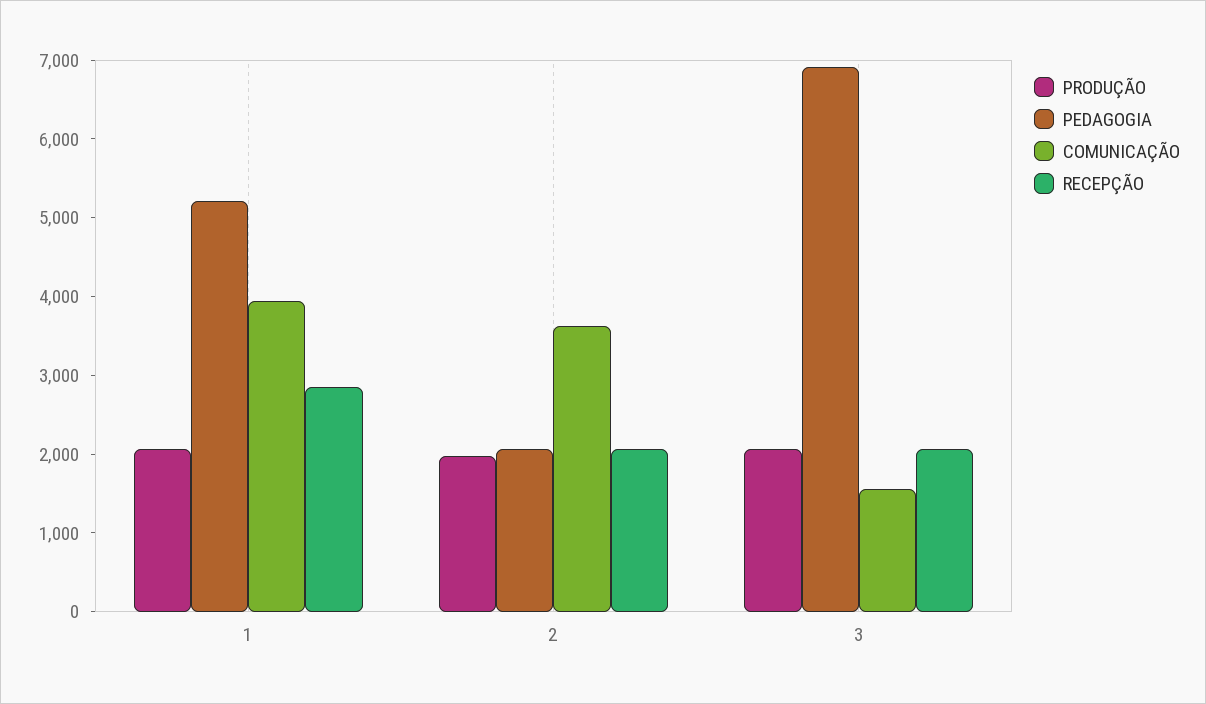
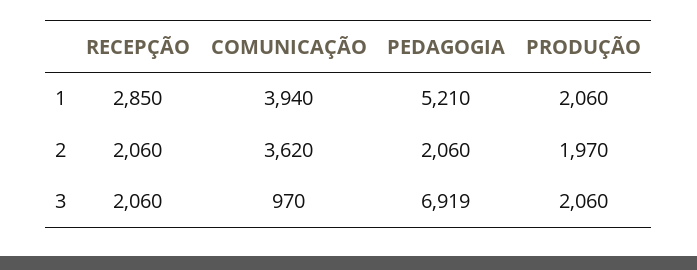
  {
    "PRODUÇÃO": {
      "1": 2060,
      "2": 1970,
      "3": 2060
    },
    "PEDAGOGIA": {
      "1": 5210,
      "2": 2060,
      "3": 6919
    },
    "COMUNICAÇÃO": {
      "1": 3940,
      "2": 3620,
-     "3": 1600
+     "3": 970
    },
    "RECEPÇÃO": {
      "1": 2850,
      "2": 2060,
      "3": 2060
    }
  }

